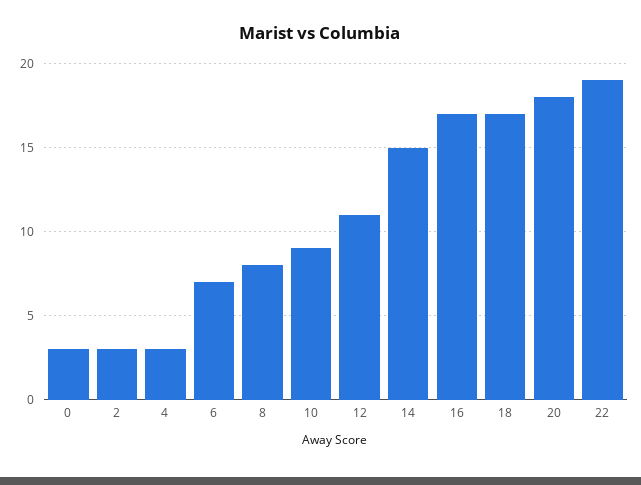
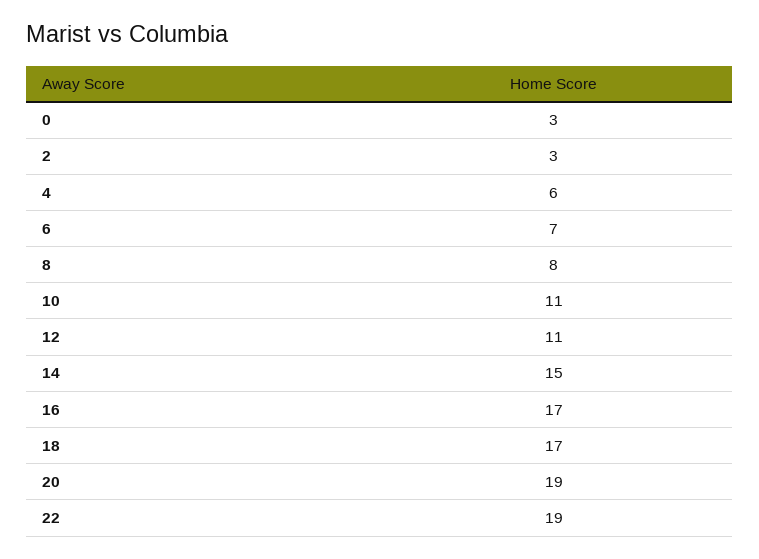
  {
    "0": 3,
    "2": 3,
-   "4": 3,
+   "4": 6,
    "6": 7,
    "8": 8,
-   "10": 9,
+   "10": 11,
    "12": 11,
    "14": 15,
    "16": 17,
    "18": 17,
-   "20": 18,
+   "20": 19,
    "22": 19
  }

